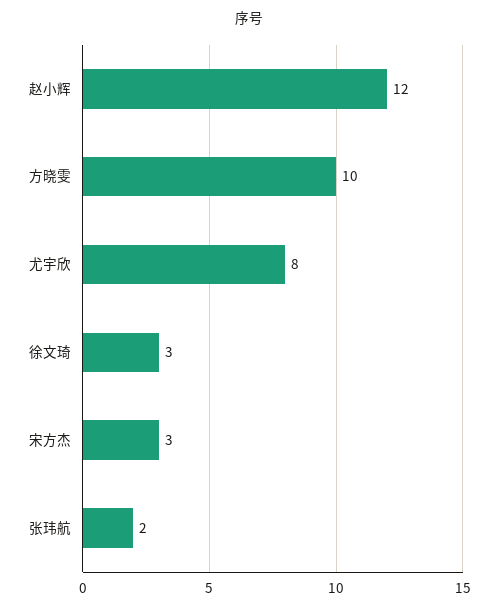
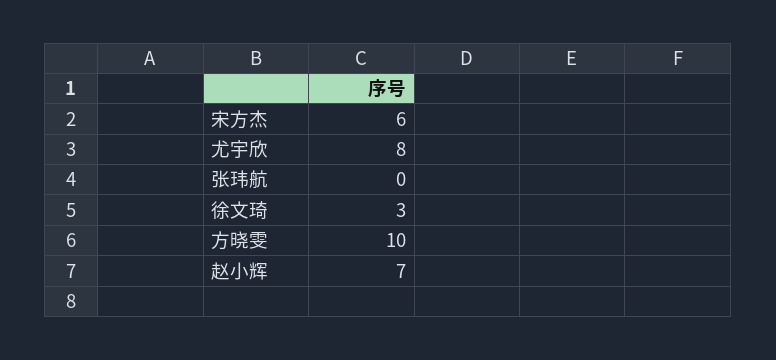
  {
-   "赵小辉": 12,
+   "赵小辉": 7,
    "方晓雯": 10,
    "尤宇欣": 8,
    "徐文琦": 3,
-   "宋方杰": 3,
+   "宋方杰": 6,
-   "张玮航": 2
+   "张玮航": 0
  }

